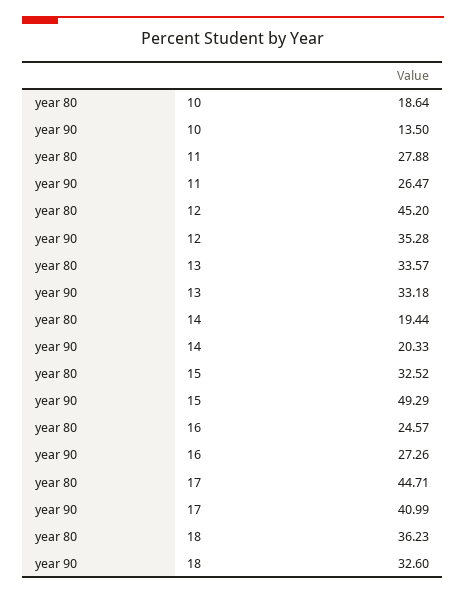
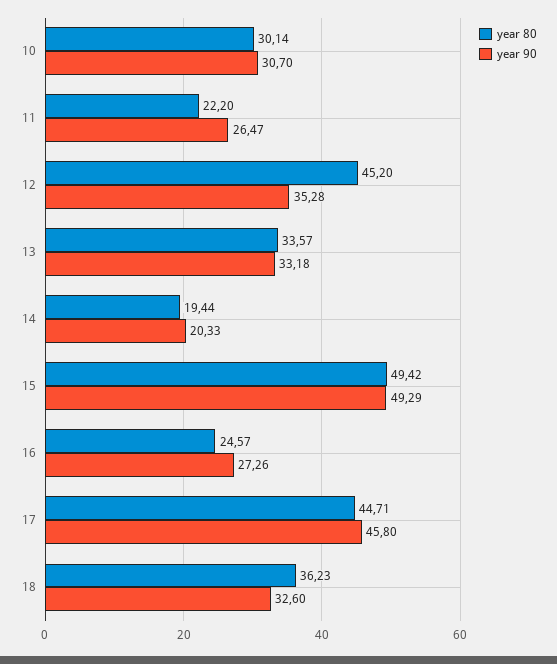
  {
    "year 80": {
-     "10": 18.64,
+     "10": 30.14,
-     "11": 27.88,
+     "11": 22.2,
      "12": 45.2,
      "13": 33.57,
      "14": 19.44,
-     "15": 32.52,
+     "15": 49.42,
      "16": 24.57,
      "17": 44.71,
      "18": 36.23
    },
    "year 90": {
-     "10": 13.5,
+     "10": 30.7,
      "11": 26.47,
      "12": 35.28,
      "13": 33.18,
      "14": 20.33,
      "15": 49.29,
      "16": 27.26,
-     "17": 40.99,
+     "17": 45.8,
      "18": 32.6
    }
  }

